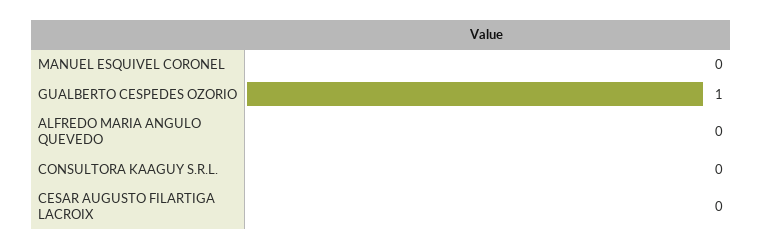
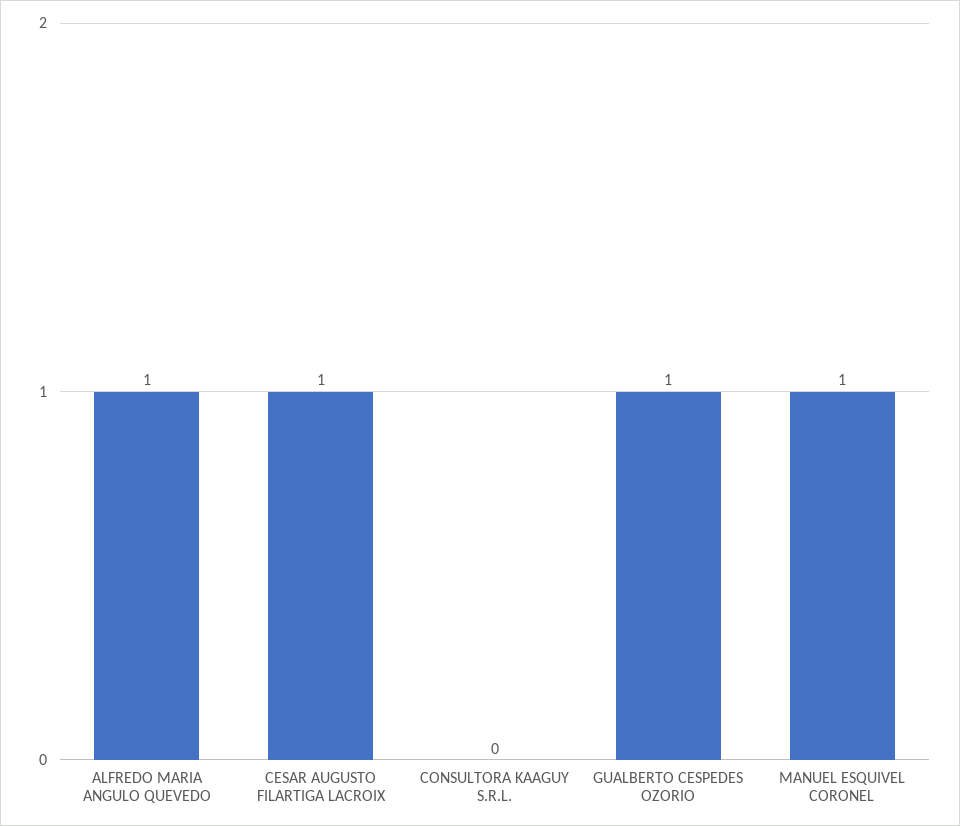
  {
-   "MANUEL ESQUIVEL CORONEL": 0,
+   "MANUEL ESQUIVEL CORONEL": 1,
    "GUALBERTO CESPEDES OZORIO": 1,
-   "ALFREDO MARIA ANGULO QUEVEDO": 0,
+   "ALFREDO MARIA ANGULO QUEVEDO": 1,
    "CONSULTORA KAAGUY S.R.L.": 0,
-   "CESAR AUGUSTO FILARTIGA LACROIX": 0
+   "CESAR AUGUSTO FILARTIGA LACROIX": 1
  }

